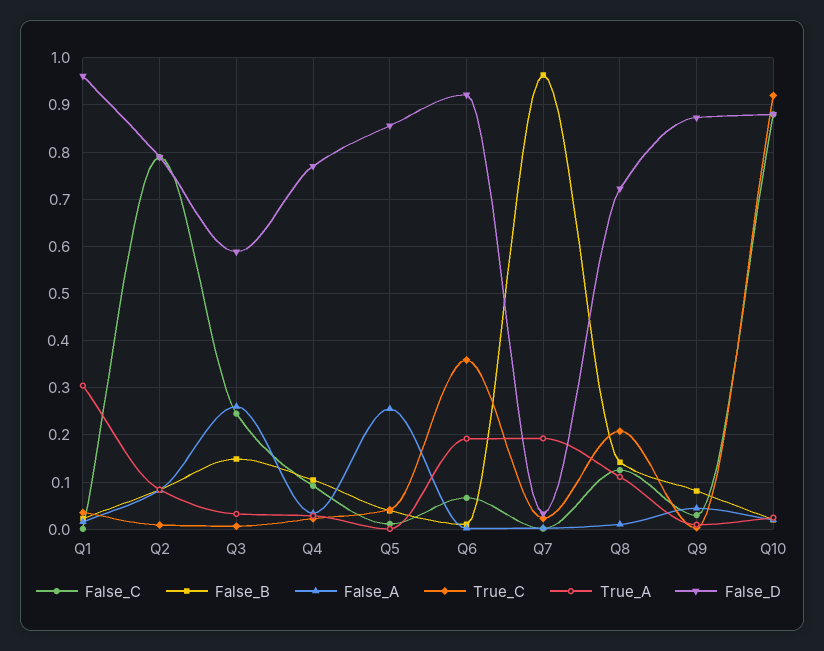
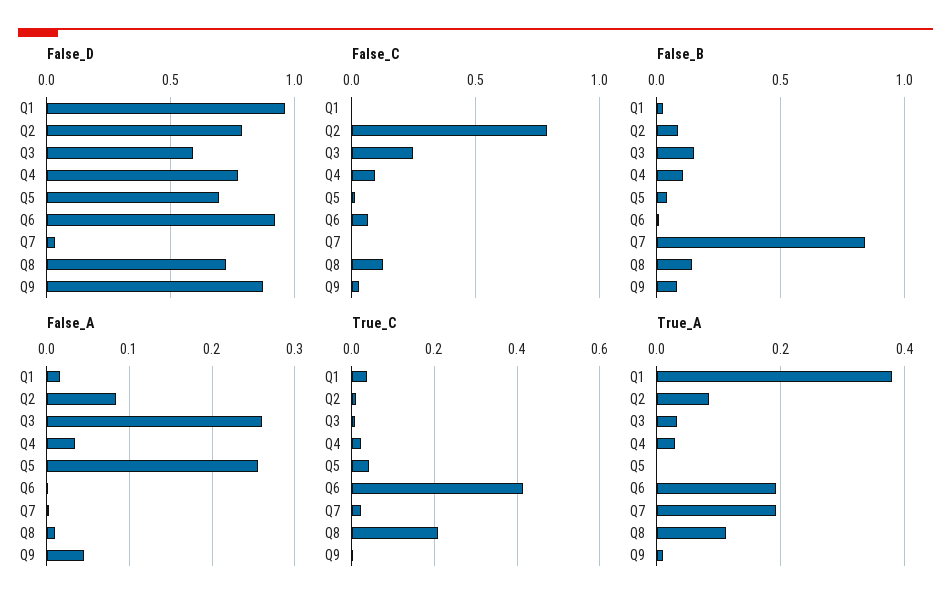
  {
    "False_C": {
      "Q1": 0,
      "Q2": 0.78,
      "Q3": 0.24,
      "Q4": 0.1,
      "Q5": 0.02,
      "Q6": 0.06,
      "Q7": 0,
      "Q8": 0.12,
-     "Q9": 0.02,
+     "Q9": 0.02
-     "Q10": 0.88
    },
    "False_B": {
      "Q1": 0.02,
      "Q2": 0.08,
      "Q3": 0.14,
      "Q4": 0.1,
      "Q5": 0.04,
      "Q6": 0.02,
-     "Q7": 0.96,
+     "Q7": 0.85,
      "Q8": 0.14,
-     "Q9": 0.08,
+     "Q9": 0.08
-     "Q10": 0.02
    },
    "False_A": {
      "Q1": 0.02,
      "Q2": 0.08,
      "Q3": 0.26,
      "Q4": 0.03,
      "Q5": 0.26,
      "Q6": 0,
      "Q7": 0,
      "Q8": 0.01,
-     "Q9": 0.04,
+     "Q9": 0.04
-     "Q10": 0.02
    },
    "True_C": {
      "Q1": 0.04,
      "Q2": 0,
      "Q3": 0,
      "Q4": 0.02,
      "Q5": 0.04,
-     "Q6": 0.36,
+     "Q6": 0.42,
      "Q7": 0.02,
      "Q8": 0.2,
-     "Q9": 0,
+     "Q9": 0
-     "Q10": 0.92
    },
    "True_A": {
-     "Q1": 0.3,
+     "Q1": 0.38,
      "Q2": 0.08,
      "Q3": 0.04,
      "Q4": 0.02,
      "Q5": 0,
      "Q6": 0.2,
      "Q7": 0.2,
      "Q8": 0.12,
-     "Q9": 0,
+     "Q9": 0
-     "Q10": 0.02
    },
    "False_D": {
      "Q1": 0.96,
      "Q2": 0.78,
      "Q3": 0.58,
      "Q4": 0.78,
-     "Q5": 0.86,
+     "Q5": 0.7,
      "Q6": 0.92,
      "Q7": 0.04,
      "Q8": 0.72,
-     "Q9": 0.88,
+     "Q9": 0.88
-     "Q10": 0.88
    }
  }

